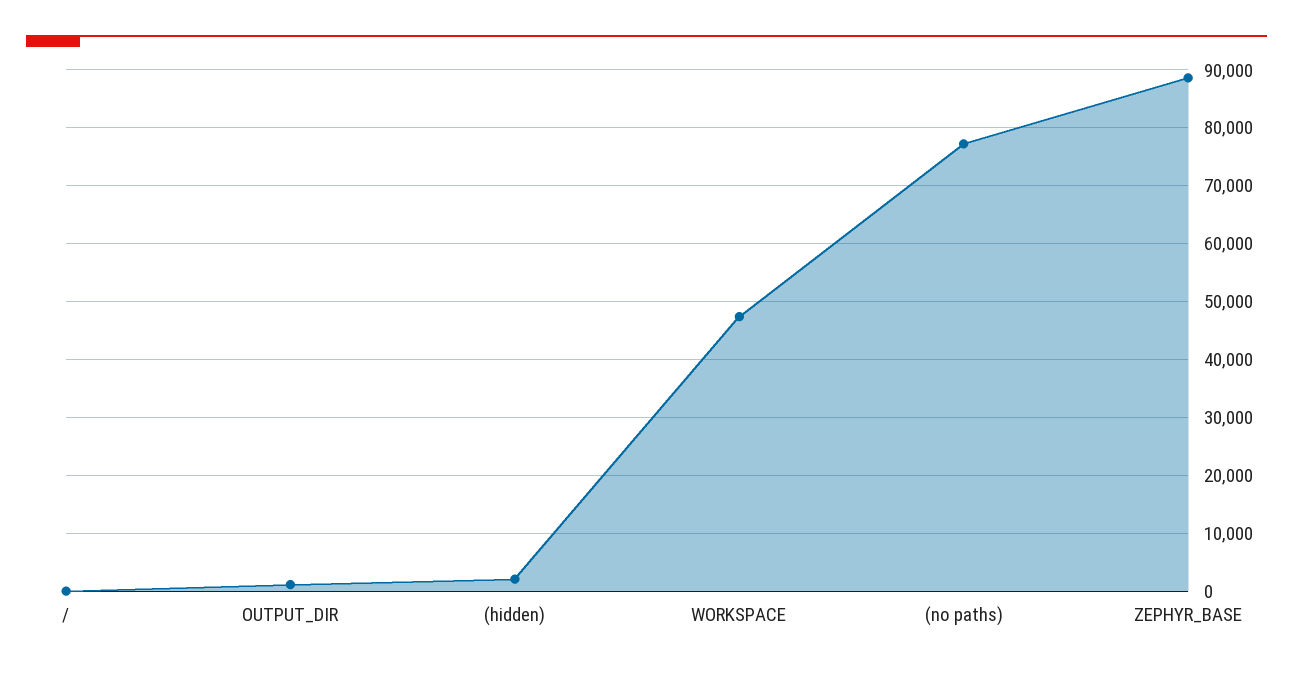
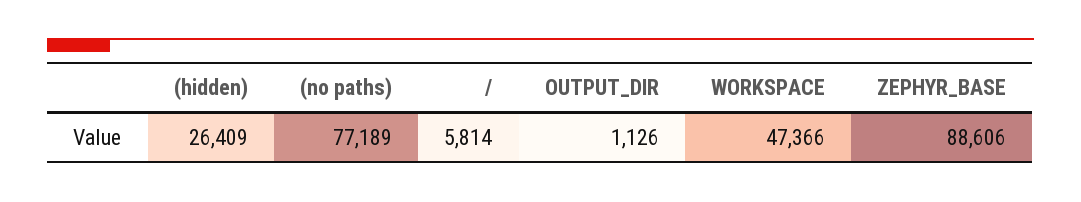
  {
-   "/": 0,
+   "/": 5814,
    "OUTPUT_DIR": 1126,
-   "(hidden)": 2000,
+   "(hidden)": 26409,
    "WORKSPACE": 47366,
    "(no paths)": 77189,
    "ZEPHYR_BASE": 88606
  }

